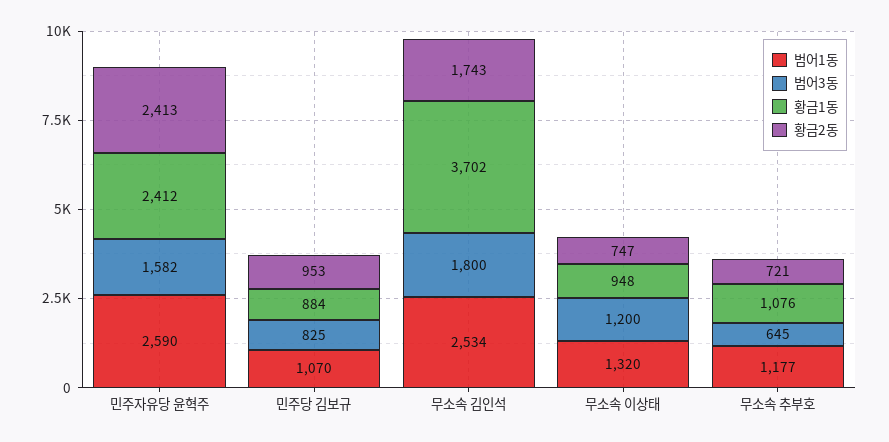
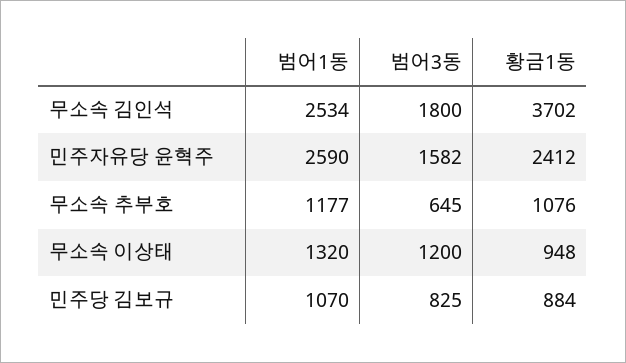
  {
    "범어1동": {
      "민주자유당 윤혁주": 2590,
      "민주당 김보규": 1070,
      "무소속 김인석": 2534,
      "무소속 이상태": 1320,
      "무소속 추부호": 1177
    },
    "범어3동": {
      "민주자유당 윤혁주": 1582,
      "민주당 김보규": 825,
      "무소속 김인석": 1800,
      "무소속 이상태": 1200,
      "무소속 추부호": 645
    },
    "황금1동": {
      "민주자유당 윤혁주": 2412,
      "민주당 김보규": 884,
      "무소속 김인석": 3702,
      "무소속 이상태": 948,
      "무소속 추부호": 1076
-   },
+   }
-   "황금2동": {
-     "민주자유당 윤혁주": 2413,
-     "민주당 김보규": 953,
-     "무소속 김인석": 1743,
-     "무소속 이상태": 747,
-     "무소속 추부호": 721
-   }
  }

